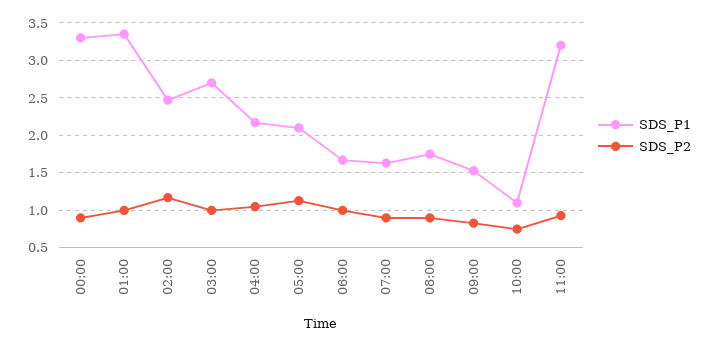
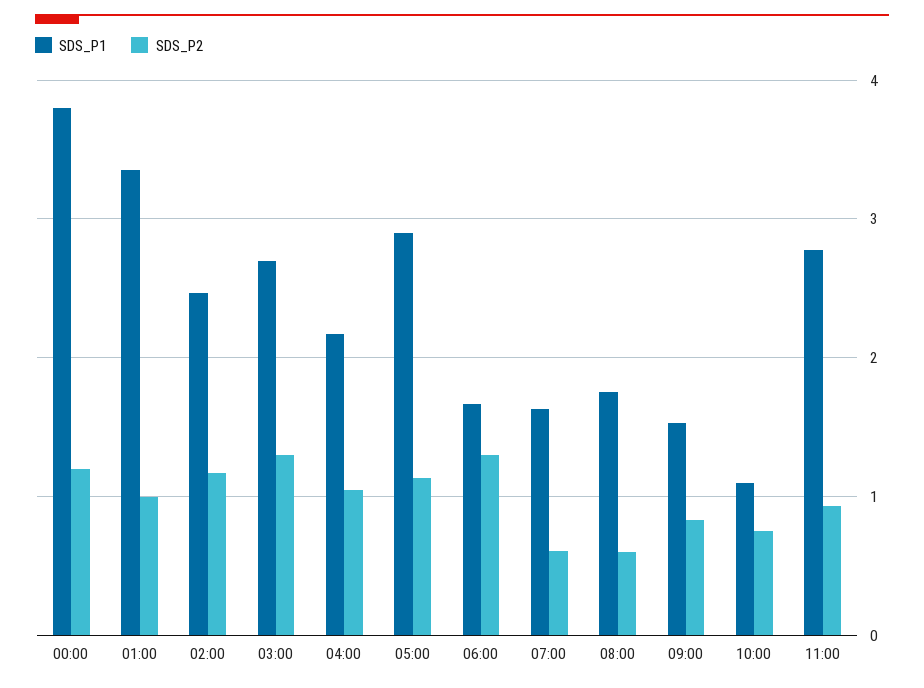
  {
    "SDS_P1": {
-     "00:00": 3.3,
+     "00:00": 3.8,
      "01:00": 3.4,
      "02:00": 2.5,
      "03:00": 2.7,
      "04:00": 2.2,
-     "05:00": 2.1,
+     "05:00": 2.9,
      "06:00": 1.7,
      "07:00": 1.6,
      "08:00": 1.8,
      "09:00": 1.5,
      "10:00": 1.1,
-     "11:00": 3.2
+     "11:00": 2.8
    },
    "SDS_P2": {
-     "00:00": 0.9,
+     "00:00": 1.2,
      "01:00": 1,
      "02:00": 1.2,
-     "03:00": 1,
+     "03:00": 1.3,
      "04:00": 1.1,
      "05:00": 1.1,
-     "06:00": 1,
+     "06:00": 1.3,
-     "07:00": 0.9,
+     "07:00": 0.6,
-     "08:00": 0.9,
+     "08:00": 0.6,
      "09:00": 0.8,
      "10:00": 0.8,
      "11:00": 0.9
    }
  }

